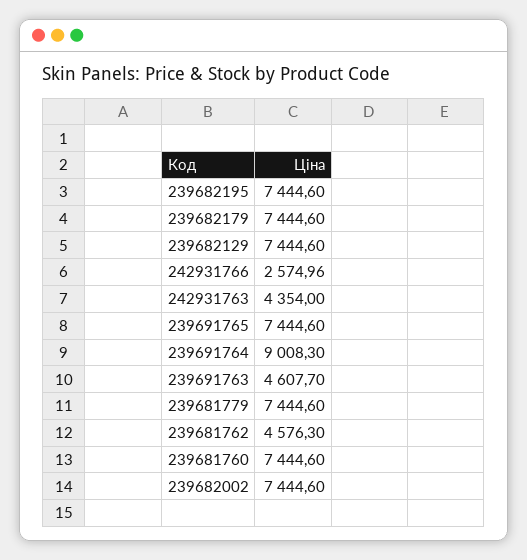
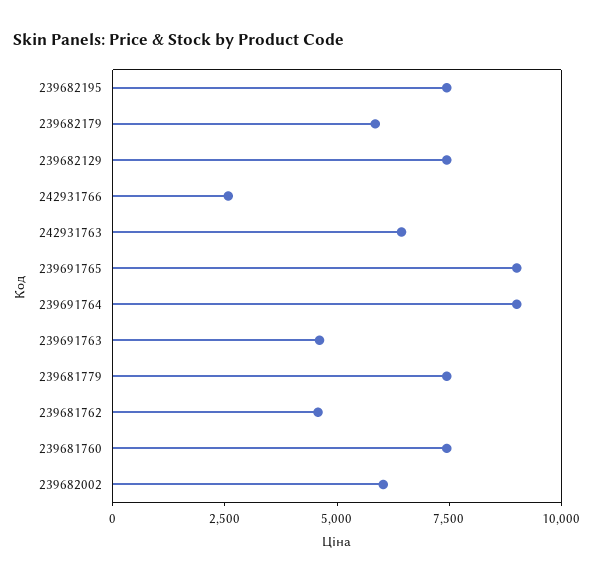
  {
    "239682195": 7444.6,
-   "239682179": 7444.6,
+   "239682179": 6000,
    "239682129": 7444.6,
    "242931766": 2574.96,
-   "242931763": 4354,
+   "242931763": 6500,
-   "239691765": 7444.6,
+   "239691765": 9000,
    "239691764": 9008.3,
    "239691763": 4607.7,
    "239681779": 7444.6,
    "239681762": 4576.3,
    "239681760": 7444.6,
-   "239682002": 7444.6
+   "239682002": 6000
  }

